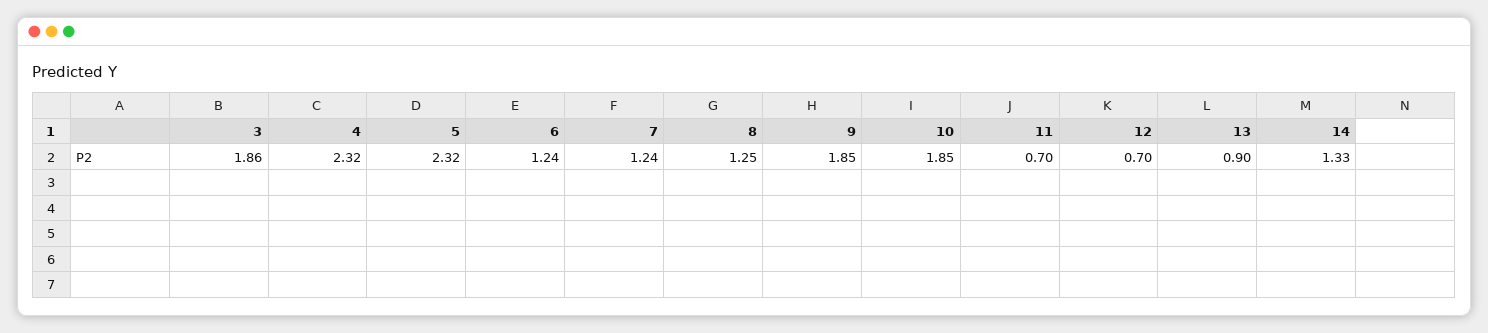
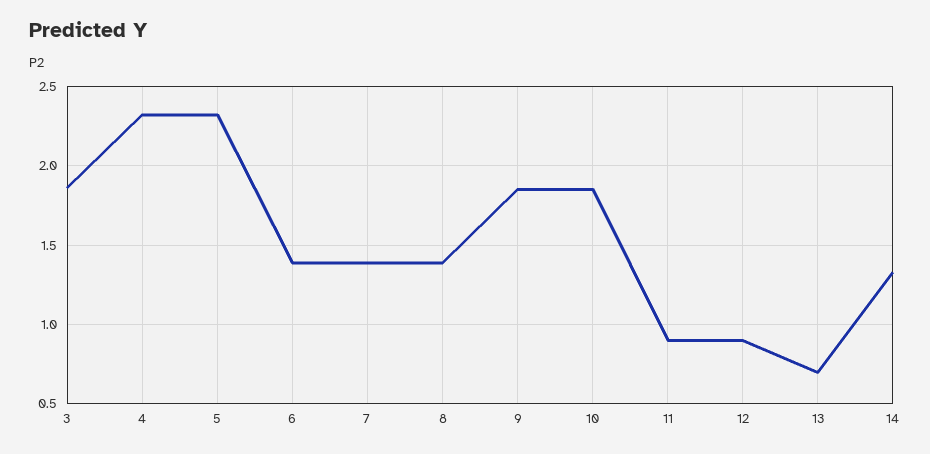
  {
    "3": 1.86,
    "4": 2.32,
    "5": 2.32,
-   "6": 1.24,
+   "6": 1.4,
-   "7": 1.24,
+   "7": 1.4,
-   "8": 1.25,
+   "8": 1.4,
    "9": 1.85,
    "10": 1.85,
-   "11": 0.7,
+   "11": 0.9,
-   "12": 0.7,
+   "12": 0.9,
-   "13": 0.9,
+   "13": 0.7,
    "14": 1.33
  }

